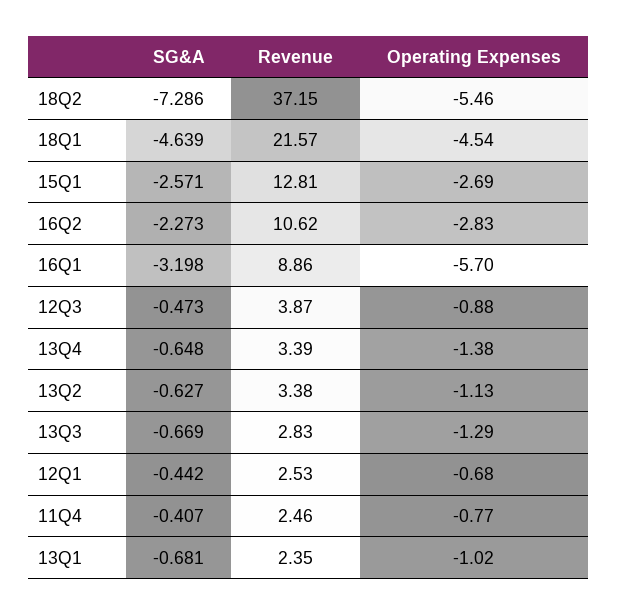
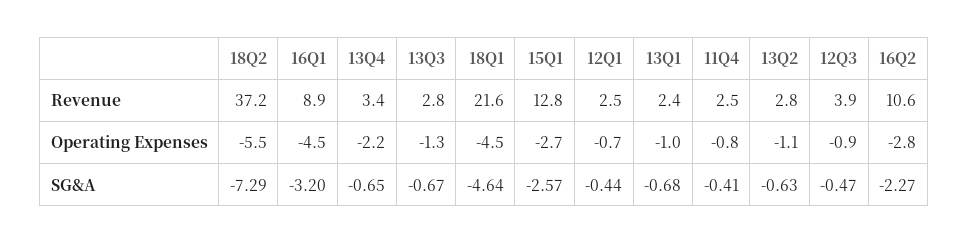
  {
    "SG&A": {
      "18Q2": -7.286,
      "18Q1": -4.639,
      "15Q1": -2.571,
      "16Q2": -2.273,
      "16Q1": -3.198,
      "12Q3": -0.473,
      "13Q4": -0.648,
      "13Q2": -0.627,
      "13Q3": -0.669,
      "12Q1": -0.442,
      "11Q4": -0.407,
      "13Q1": -0.681
    },
    "Revenue": {
      "18Q2": 37.15,
      "18Q1": 21.57,
      "15Q1": 12.81,
      "16Q2": 10.62,
      "16Q1": 8.86,
      "12Q3": 3.87,
      "13Q4": 3.39,
-     "13Q2": 3.38,
+     "13Q2": 2.8,
      "13Q3": 2.83,
      "12Q1": 2.53,
      "11Q4": 2.46,
      "13Q1": 2.35
    },
    "Operating Expenses": {
      "18Q2": -5.46,
      "18Q1": -4.54,
      "15Q1": -2.69,
      "16Q2": -2.83,
-     "16Q1": -5.7,
+     "16Q1": -4.5,
      "12Q3": -0.88,
-     "13Q4": -1.38,
+     "13Q4": -2.2,
      "13Q2": -1.13,
      "13Q3": -1.29,
      "12Q1": -0.68,
      "11Q4": -0.77,
      "13Q1": -1.02
    }
  }

